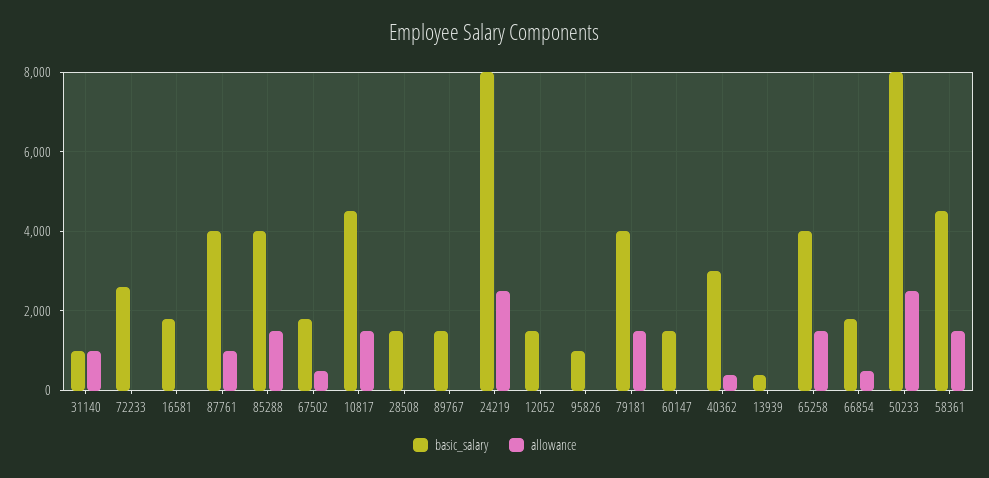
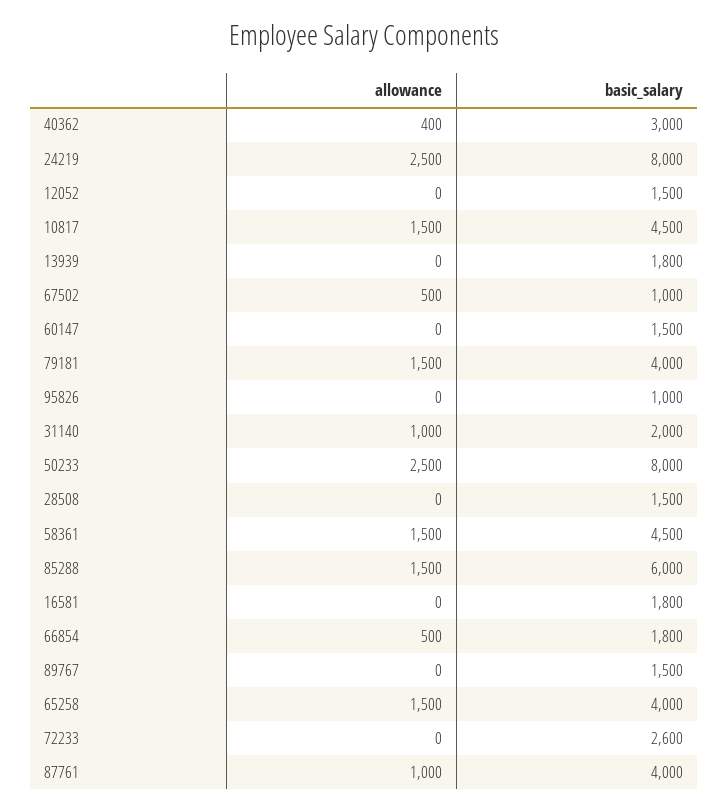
  {
    "basic_salary": {
-     "31140": 1000,
+     "31140": 2000,
      "72233": 2600,
      "16581": 1800,
      "87761": 4000,
-     "85288": 4000,
+     "85288": 6000,
-     "67502": 1800,
+     "67502": 1000,
      "10817": 4500,
      "28508": 1500,
      "89767": 1500,
      "24219": 8000,
      "12052": 1500,
      "95826": 1000,
      "79181": 4000,
      "60147": 1500,
      "40362": 3000,
-     "13939": 400,
+     "13939": 1800,
      "65258": 4000,
      "66854": 1800,
      "50233": 8000,
      "58361": 4500
    },
    "allowance": {
      "31140": 1000,
      "72233": 0,
      "16581": 0,
      "87761": 1000,
      "85288": 1500,
      "67502": 500,
      "10817": 1500,
      "28508": 0,
      "89767": 0,
      "24219": 2500,
      "12052": 0,
      "95826": 0,
      "79181": 1500,
      "60147": 0,
      "40362": 400,
      "13939": 0,
      "65258": 1500,
      "66854": 500,
      "50233": 2500,
      "58361": 1500
    }
  }

